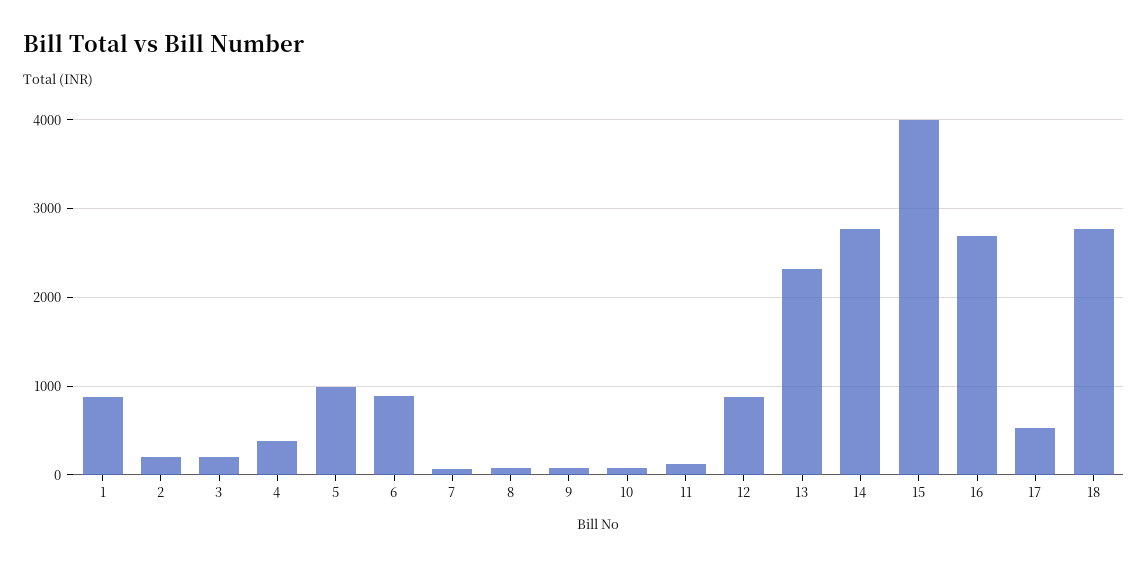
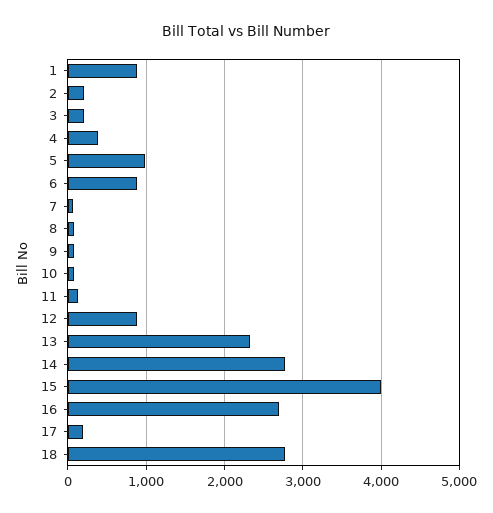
  {
    "1": 900,
    "2": 200,
    "3": 200,
    "4": 400,
    "5": 1000,
    "6": 900,
    "7": 100,
    "8": 100,
    "9": 100,
    "10": 100,
    "11": 100,
    "12": 900,
    "13": 2300,
    "14": 2800,
    "15": 4000,
    "16": 2700,
-   "17": 500,
+   "17": 200,
    "18": 2800
  }

